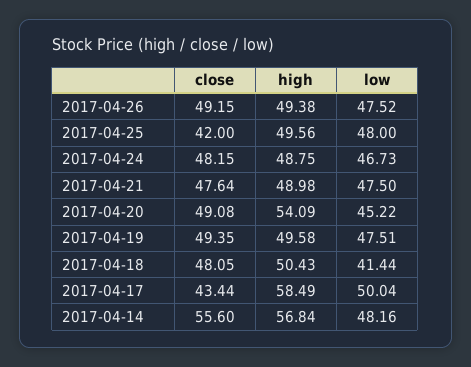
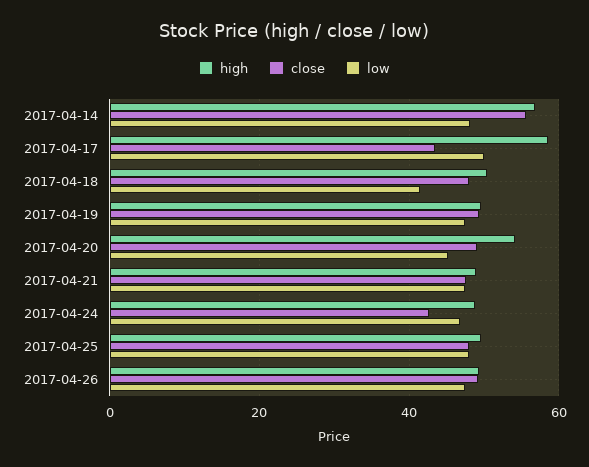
  {
    "close": {
      "2017-04-26": 49.15,
-     "2017-04-25": 42,
+     "2017-04-25": 48,
-     "2017-04-24": 48.15,
+     "2017-04-24": 42,
      "2017-04-21": 47.64,
      "2017-04-20": 49.08,
      "2017-04-19": 49.35,
      "2017-04-18": 48.05,
      "2017-04-17": 43.44,
      "2017-04-14": 55.6
    },
    "high": {
      "2017-04-26": 49.38,
      "2017-04-25": 49.56,
      "2017-04-24": 48.75,
      "2017-04-21": 48.98,
      "2017-04-20": 54.09,
      "2017-04-19": 49.58,
      "2017-04-18": 50.43,
      "2017-04-17": 58.49,
      "2017-04-14": 56.84
    },
    "low": {
      "2017-04-26": 47.52,
      "2017-04-25": 48,
      "2017-04-24": 46.73,
      "2017-04-21": 47.5,
      "2017-04-20": 45.22,
      "2017-04-19": 47.51,
      "2017-04-18": 41.44,
      "2017-04-17": 50.04,
      "2017-04-14": 48.16
    }
  }

